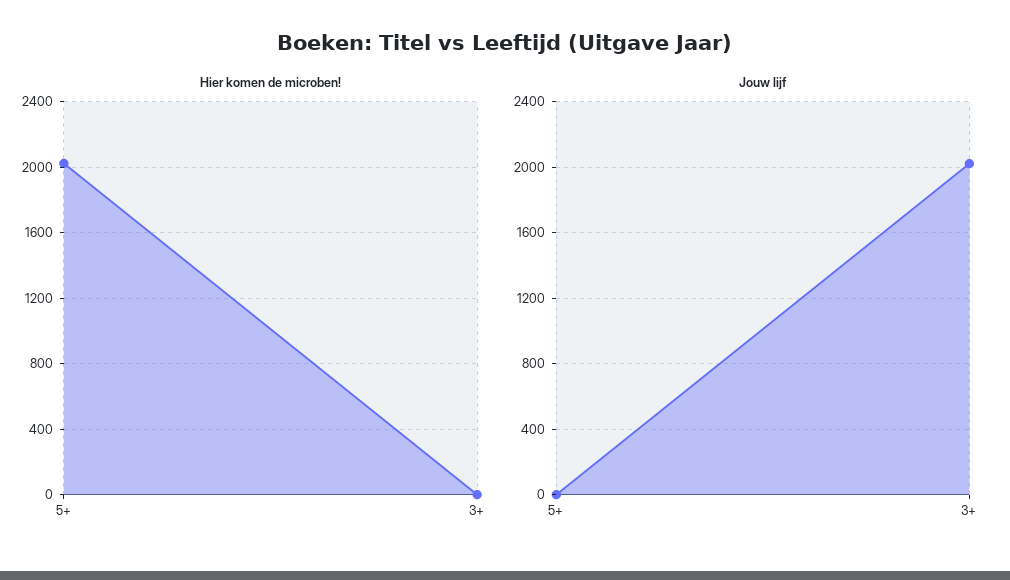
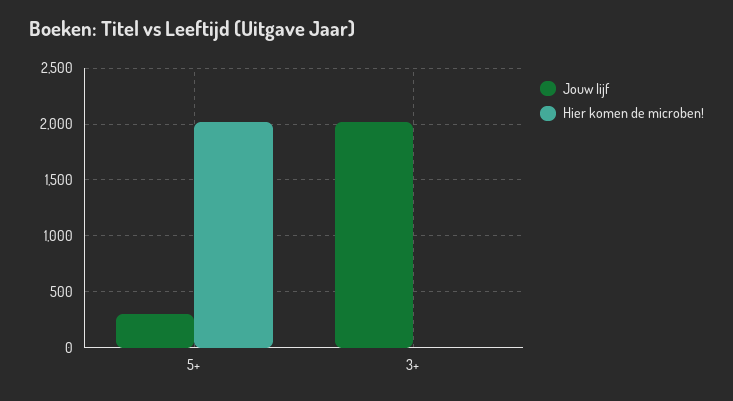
  {
    "Hier komen de microben!": {
      "5+": 2000,
      "3+": 0
    },
    "Jouw lijf": {
-     "5+": 0,
+     "5+": 300,
      "3+": 2000
    }
  }

